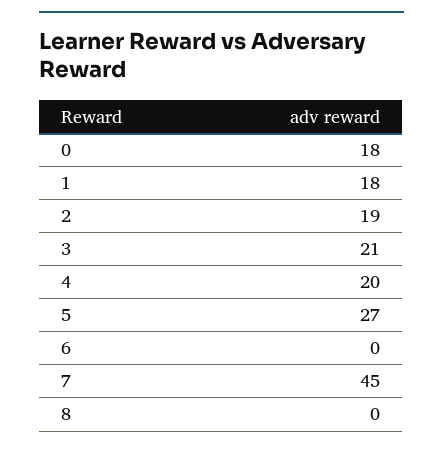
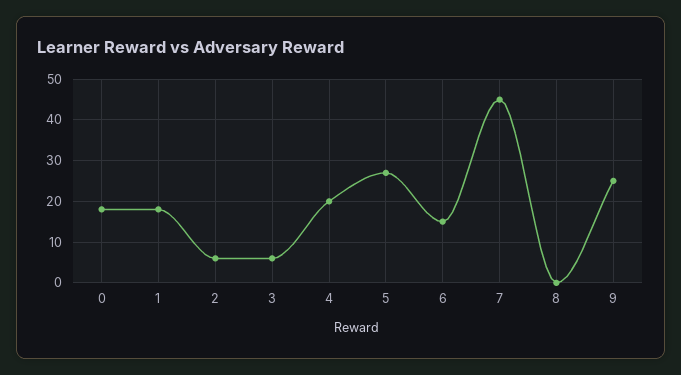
  {
    "0": 18,
    "1": 18,
-   "2": 19,
+   "2": 5,
-   "3": 21,
+   "3": 5,
    "4": 20,
    "5": 27,
-   "6": 0,
+   "6": 15,
    "7": 45,
-   "8": 0
+   "8": 0,
+   "9": 25
  }

